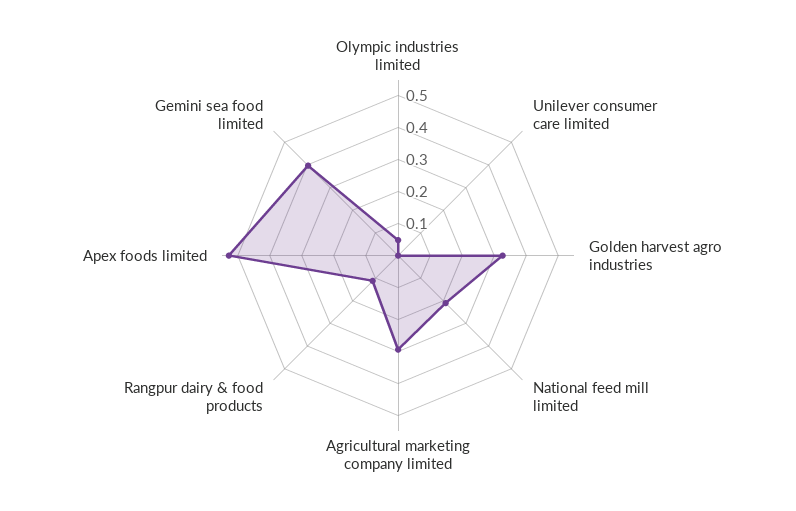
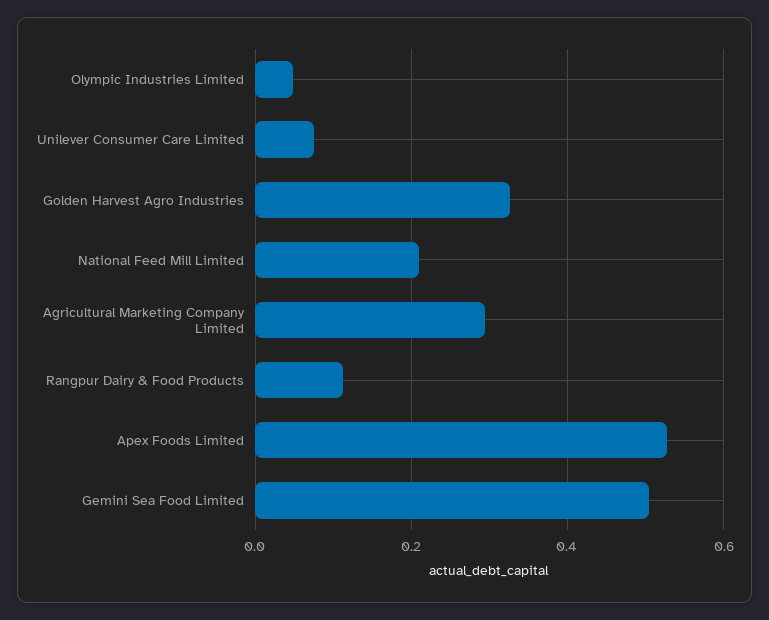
  {
    "Olympic industries limited": 0.04,
-   "Unilever consumer care limited": 0,
+   "Unilever consumer care limited": 0.08,
    "Golden harvest agro industries": 0.32,
    "National feed mill limited": 0.2,
    "Agricultural marketing company limited": 0.3,
    "Rangpur dairy & food products": 0.12,
    "Apex foods limited": 0.52,
-   "Gemini sea food limited": 0.4
+   "Gemini sea food limited": 0.5
  }

